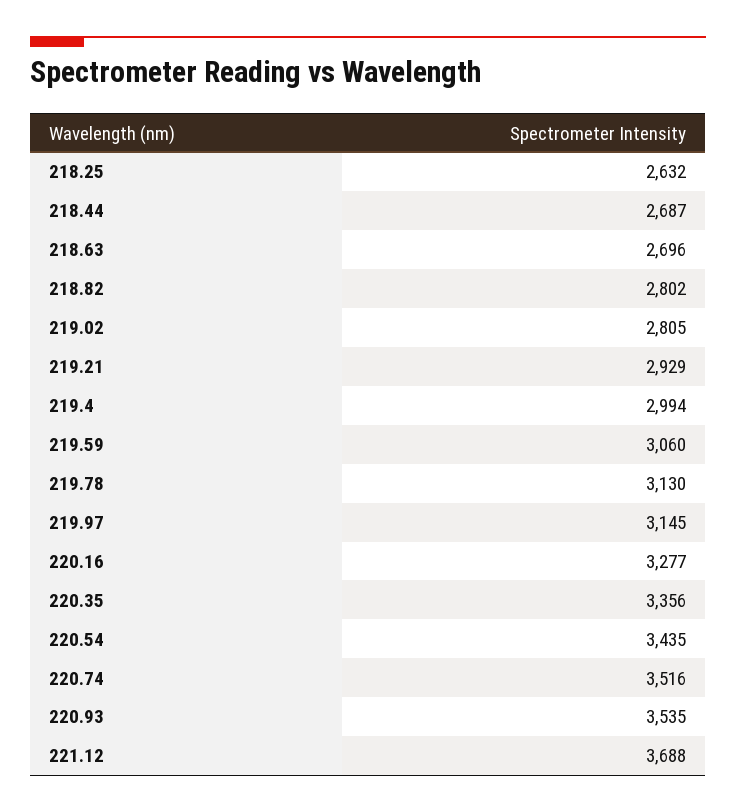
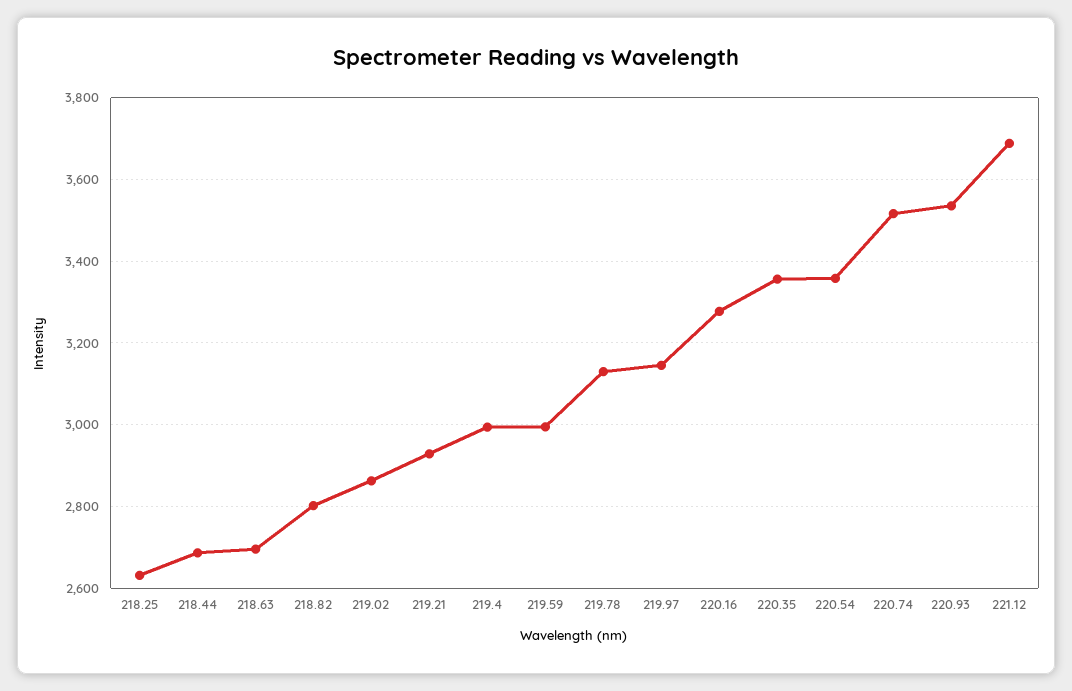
  {
    "218.25": 2632,
    "218.44": 2687,
    "218.63": 2696,
    "218.82": 2802,
-   "219.02": 2805,
+   "219.02": 2860,
    "219.21": 2929,
    "219.4": 2994,
-   "219.59": 3060,
+   "219.59": 3000,
    "219.78": 3130,
    "219.97": 3145,
    "220.16": 3277,
    "220.35": 3356,
-   "220.54": 3435,
+   "220.54": 3360,
    "220.74": 3516,
    "220.93": 3535,
    "221.12": 3688
  }

